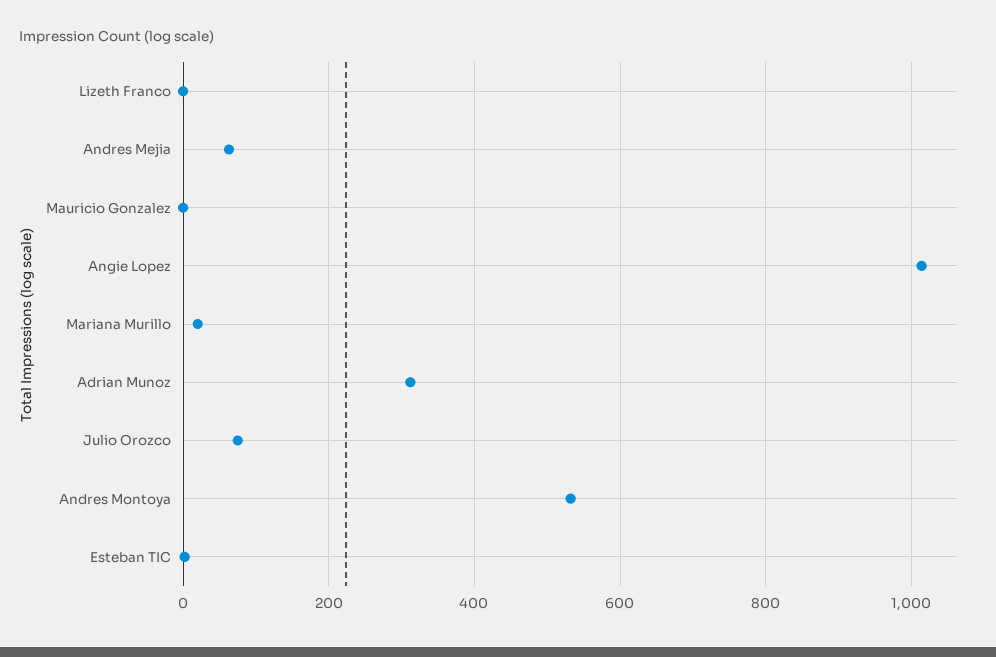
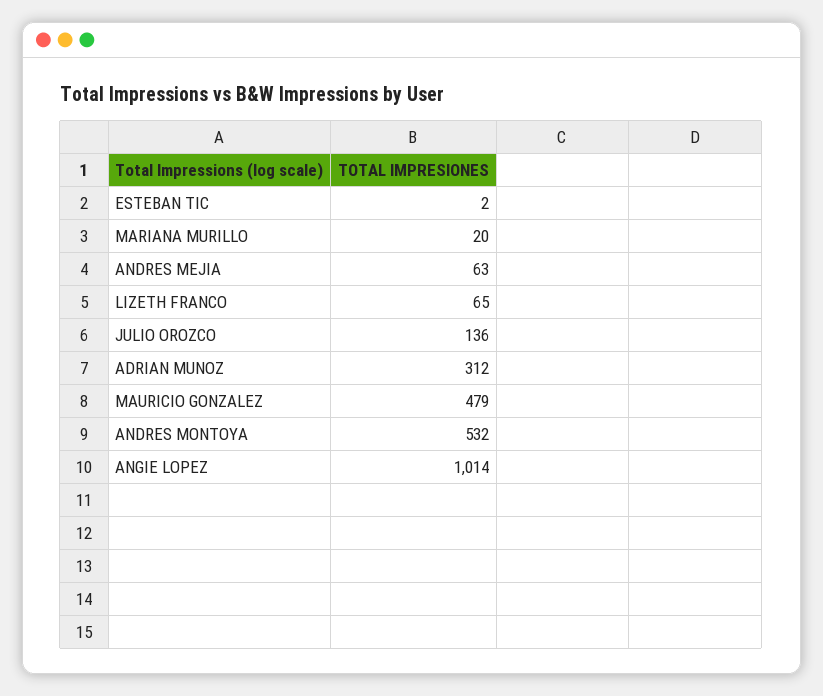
  {
-   "Lizeth Franco": 0,
+   "Lizeth Franco": 65,
    "Andres Mejia": 63,
-   "Mauricio Gonzalez": 0,
+   "Mauricio Gonzalez": 479,
    "Angie Lopez": 1014,
    "Mariana Murillo": 20,
    "Adrian Munoz": 312,
-   "Julio Orozco": 80,
+   "Julio Orozco": 136,
    "Andres Montoya": 532,
    "Esteban TIC": 2
  }

